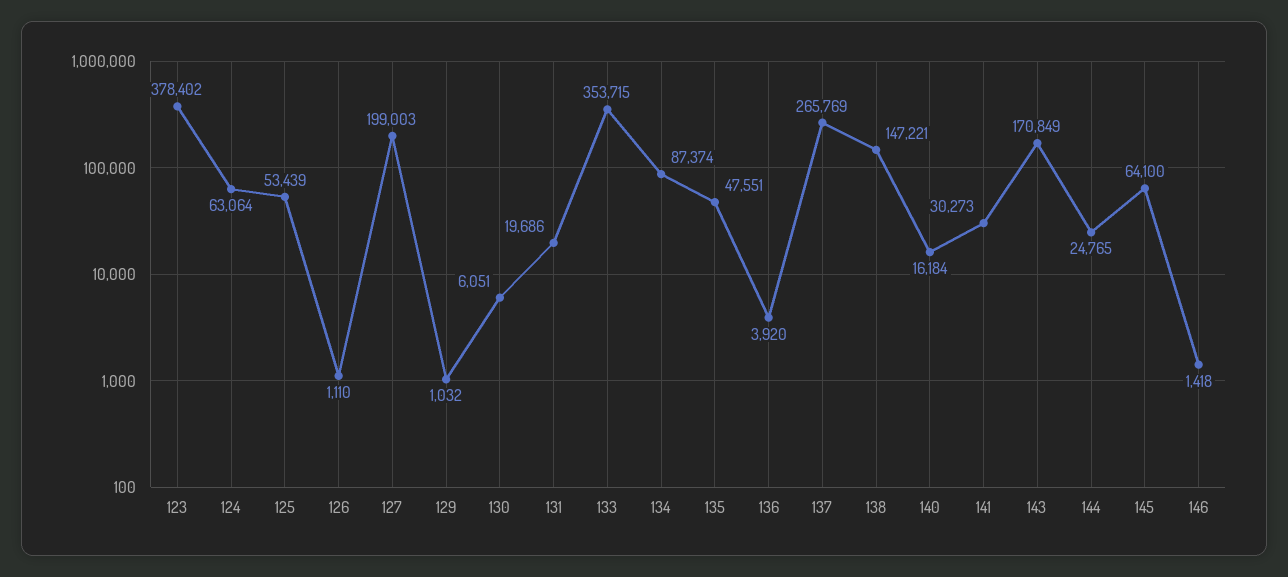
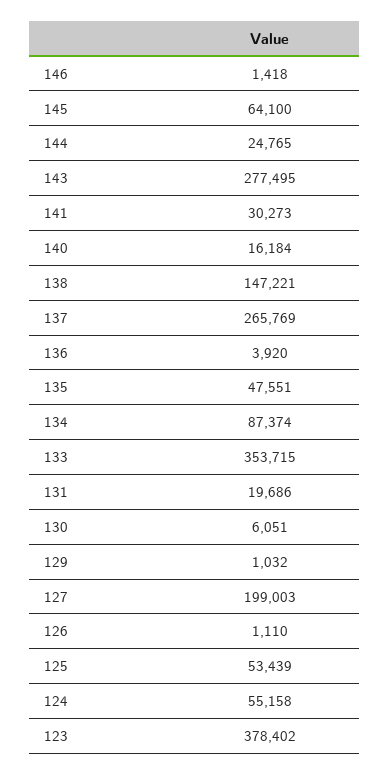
  {
    "123": 378402,
-   "124": 63064,
+   "124": 55158,
    "125": 53439,
    "126": 1110,
    "127": 199003,
    "129": 1032,
    "130": 6051,
    "131": 19686,
    "133": 353715,
    "134": 87374,
    "135": 47551,
    "136": 3920,
    "137": 265769,
    "138": 147221,
    "140": 16184,
    "141": 30273,
-   "143": 170849,
+   "143": 277495,
    "144": 24765,
    "145": 64100,
    "146": 1418
  }

